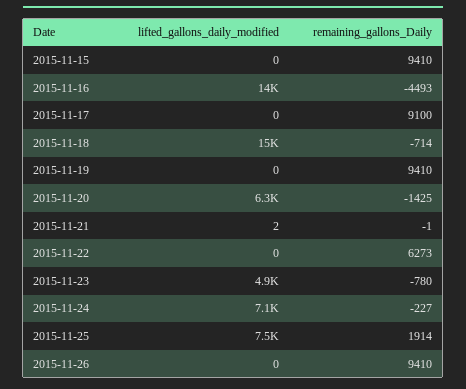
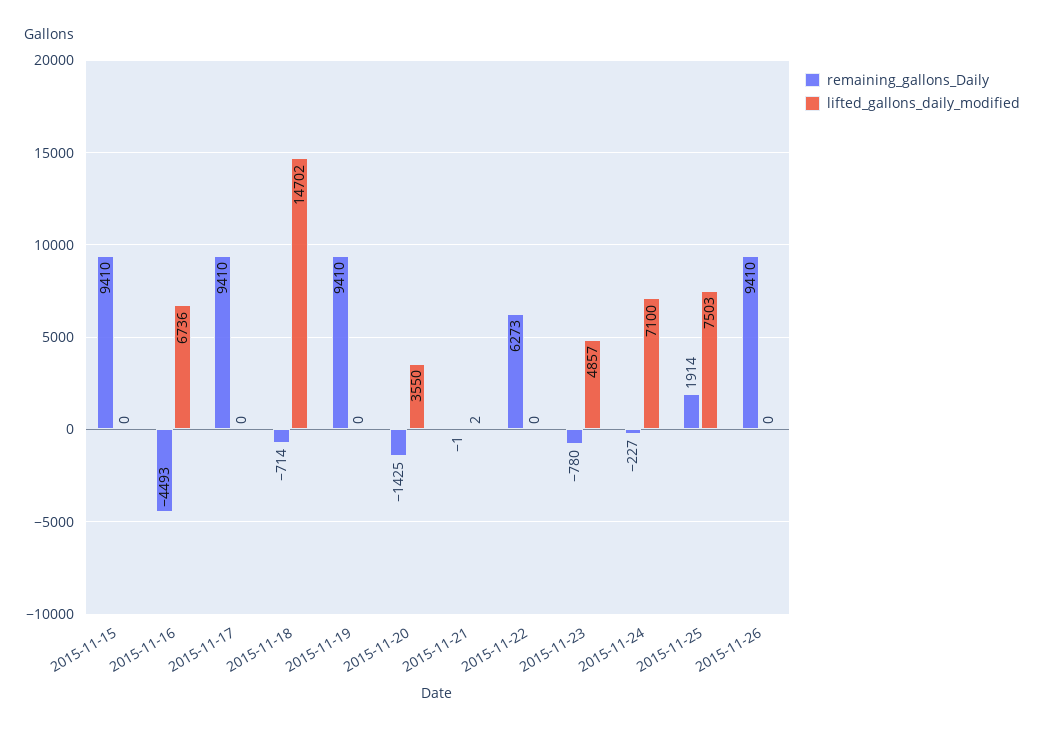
  {
    "lifted_gallons_daily_modified": {
      "2015-11-15": 0,
-     "2015-11-16": 14000,
+     "2015-11-16": 6736,
      "2015-11-17": 0,
      "2015-11-18": 14702,
      "2015-11-19": 0,
-     "2015-11-20": 6300,
+     "2015-11-20": 3550,
      "2015-11-21": 2,
      "2015-11-22": 0,
      "2015-11-23": 4857,
      "2015-11-24": 7100,
      "2015-11-25": 7503,
      "2015-11-26": 0
    },
    "remaining_gallons_Daily": {
      "2015-11-15": 9410,
      "2015-11-16": -4493,
-     "2015-11-17": 9100,
+     "2015-11-17": 9410,
      "2015-11-18": -714,
      "2015-11-19": 9410,
      "2015-11-20": -1425,
      "2015-11-21": -1,
      "2015-11-22": 6273,
      "2015-11-23": -780,
      "2015-11-24": -227,
      "2015-11-25": 1914,
      "2015-11-26": 9410
    }
  }

